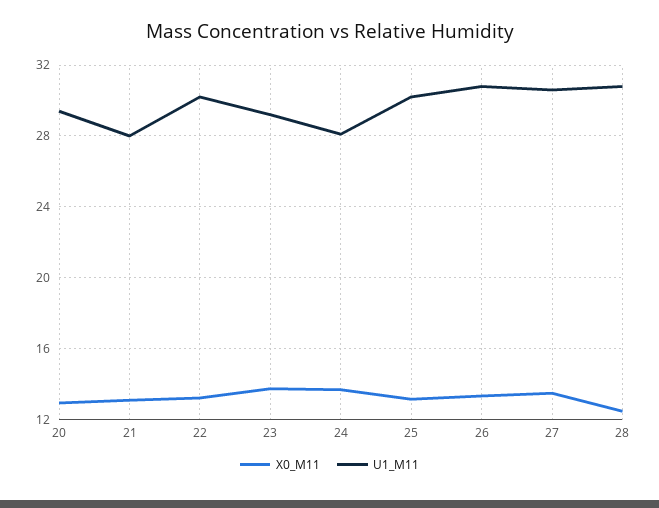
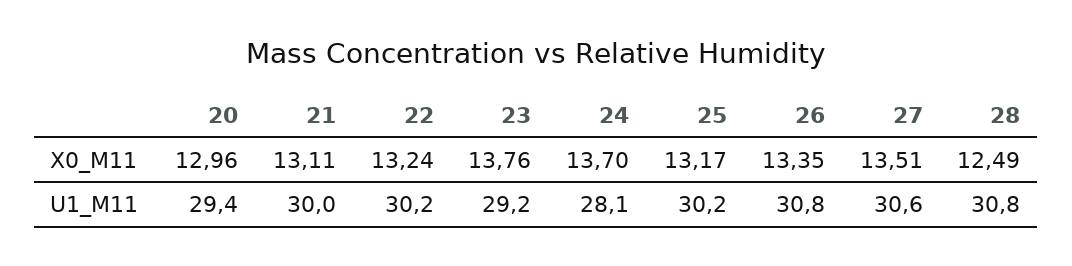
  {
    "X0_M11": {
      "20": 12.96,
      "21": 13.11,
      "22": 13.24,
      "23": 13.76,
      "24": 13.7,
      "25": 13.17,
      "26": 13.35,
      "27": 13.51,
      "28": 12.49
    },
    "U1_M11": {
      "20": 29.4,
-     "21": 28,
+     "21": 30,
      "22": 30.2,
      "23": 29.2,
      "24": 28.1,
      "25": 30.2,
      "26": 30.8,
      "27": 30.6,
      "28": 30.8
    }
  }

